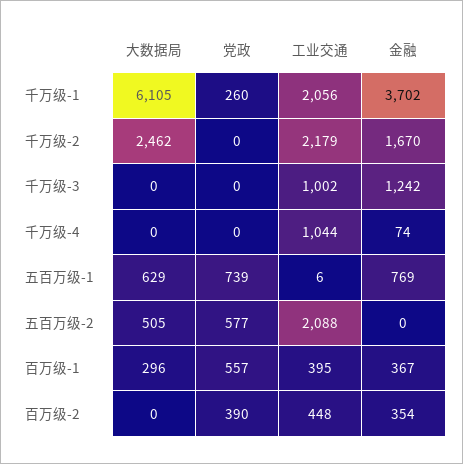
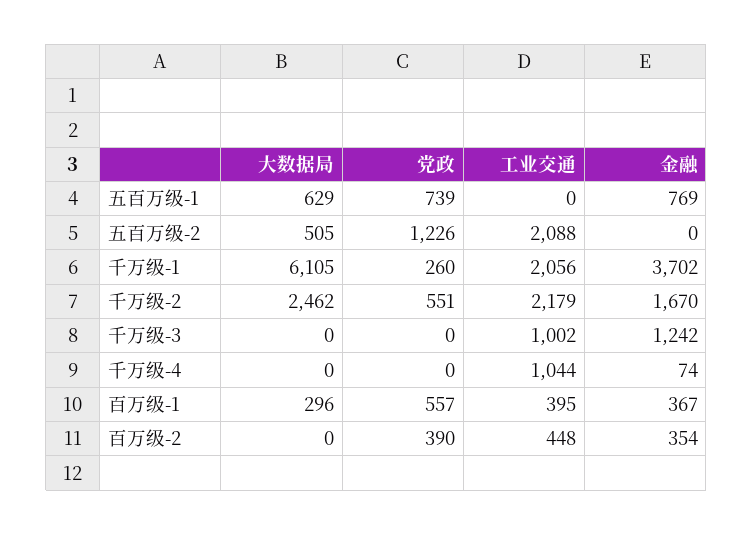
  {
    "大数据局": {
      "千万级-1": 6105,
      "千万级-2": 2462,
      "千万级-3": 0,
      "千万级-4": 0,
      "五百万级-1": 629,
      "五百万级-2": 505,
      "百万级-1": 296,
      "百万级-2": 0
    },
    "党政": {
      "千万级-1": 260,
-     "千万级-2": 0,
+     "千万级-2": 551,
      "千万级-3": 0,
      "千万级-4": 0,
      "五百万级-1": 739,
-     "五百万级-2": 577,
+     "五百万级-2": 1226,
      "百万级-1": 557,
      "百万级-2": 390
    },
    "工业交通": {
      "千万级-1": 2056,
      "千万级-2": 2179,
      "千万级-3": 1002,
      "千万级-4": 1044,
-     "五百万级-1": 6,
+     "五百万级-1": 0,
      "五百万级-2": 2088,
      "百万级-1": 395,
      "百万级-2": 448
    },
    "金融": {
      "千万级-1": 3702,
      "千万级-2": 1670,
      "千万级-3": 1242,
      "千万级-4": 74,
      "五百万级-1": 769,
      "五百万级-2": 0,
      "百万级-1": 367,
      "百万级-2": 354
    }
  }

